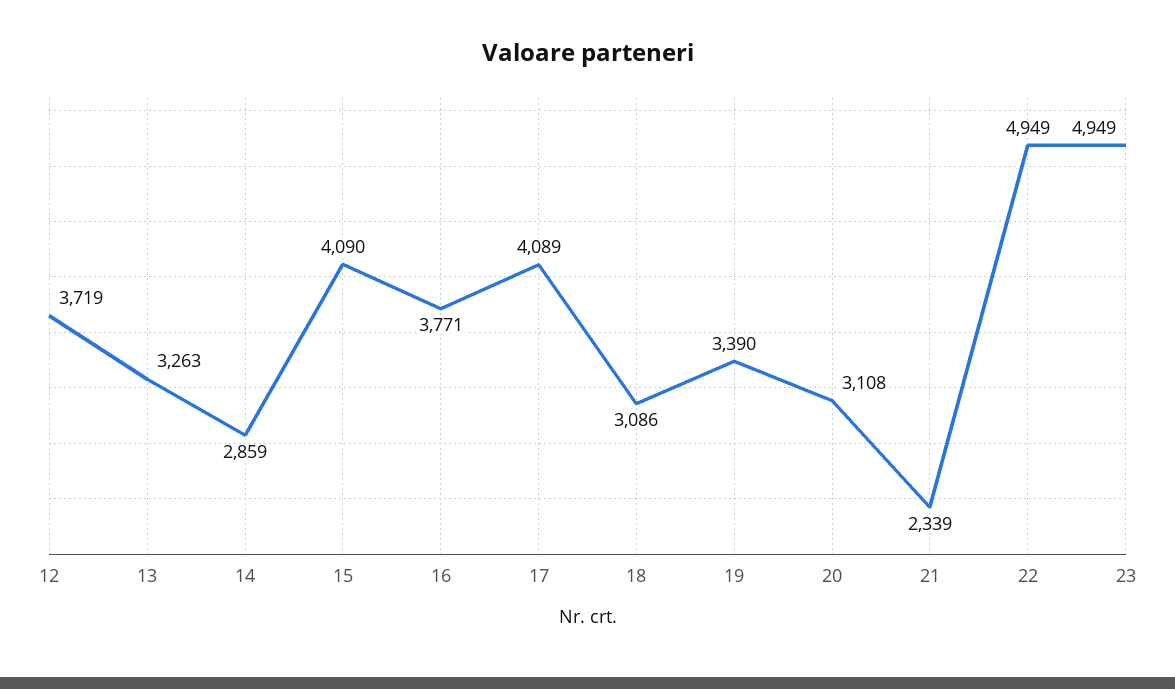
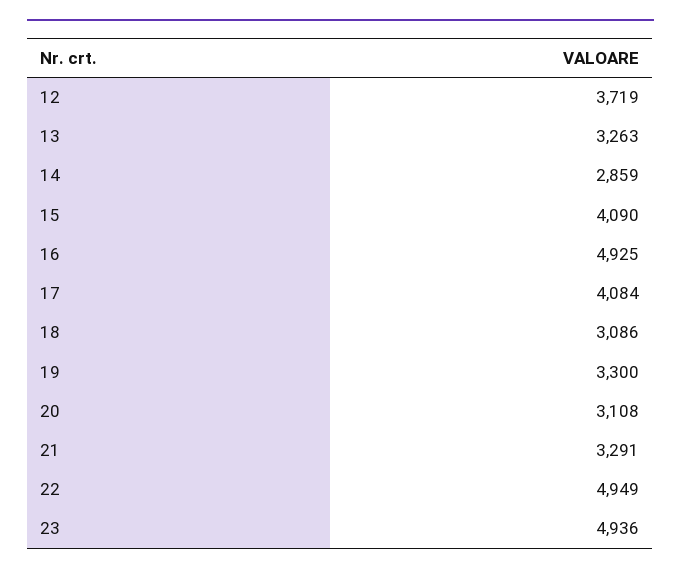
  {
    "12": 3719,
    "13": 3263,
    "14": 2859,
    "15": 4090,
-   "16": 3771,
+   "16": 4925,
-   "17": 4089,
+   "17": 4084,
    "18": 3086,
-   "19": 3390,
+   "19": 3300,
    "20": 3108,
-   "21": 2339,
+   "21": 3291,
    "22": 4949,
-   "23": 4949
+   "23": 4936
  }

